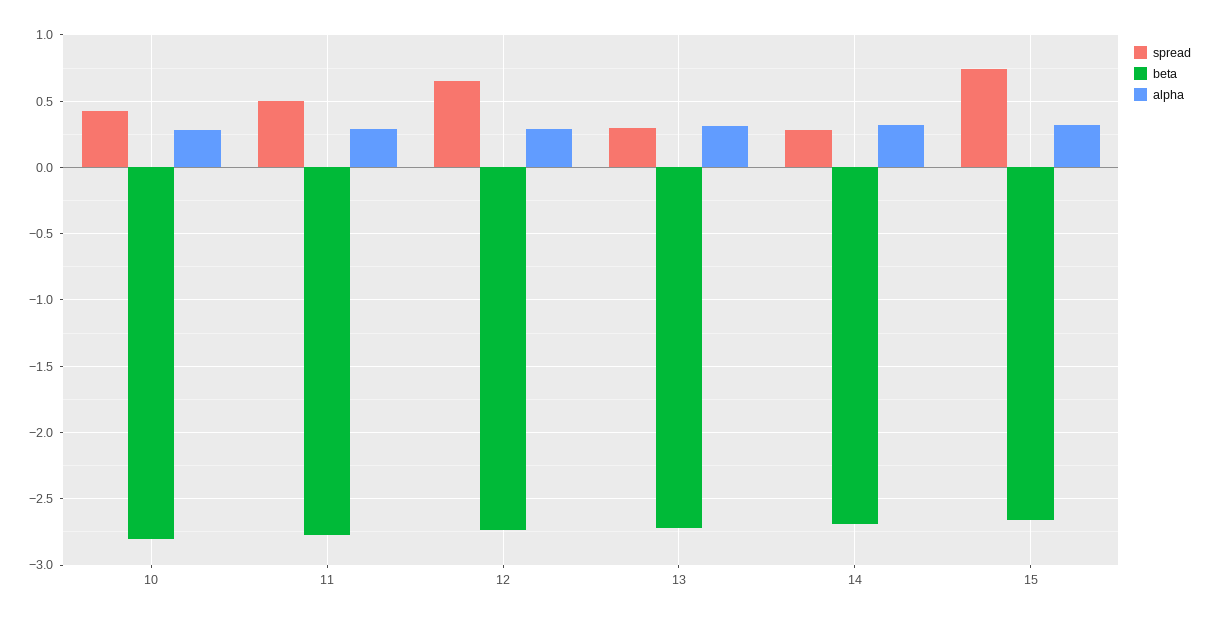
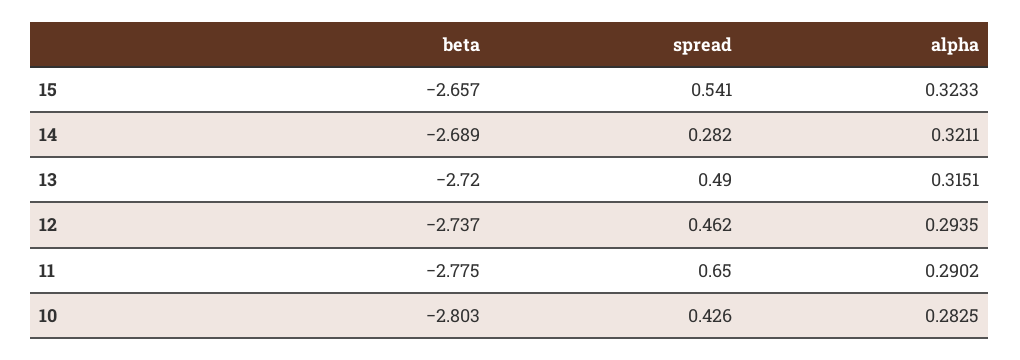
  {
    "spread": {
      "10": 0.426,
-     "11": 0.5,
+     "11": 0.65,
-     "12": 0.65,
+     "12": 0.462,
-     "13": 0.3,
+     "13": 0.49,
      "14": 0.282,
-     "15": 0.75
+     "15": 0.541
    },
    "beta": {
      "10": -2.803,
      "11": -2.775,
      "12": -2.737,
      "13": -2.72,
      "14": -2.689,
      "15": -2.657
    },
    "alpha": {
      "10": 0.2825,
      "11": 0.2902,
      "12": 0.2935,
      "13": 0.3151,
      "14": 0.3211,
      "15": 0.3233
    }
  }

